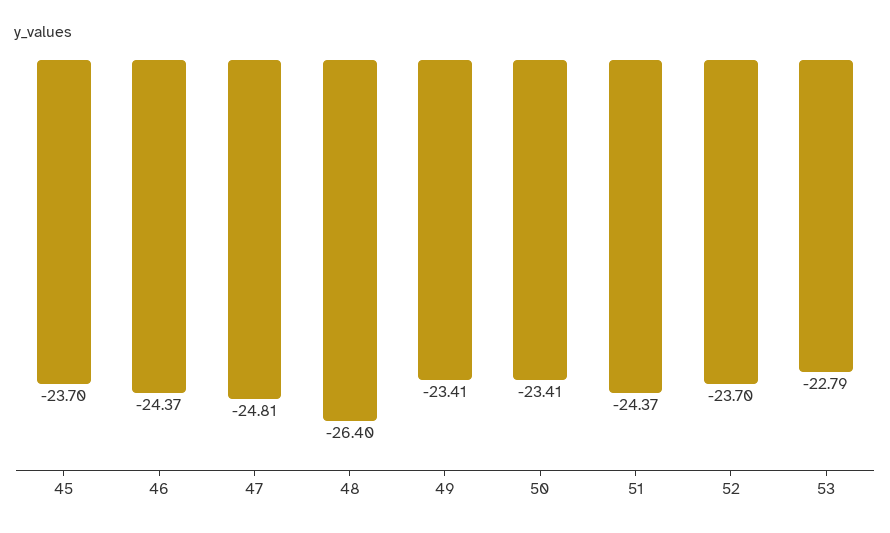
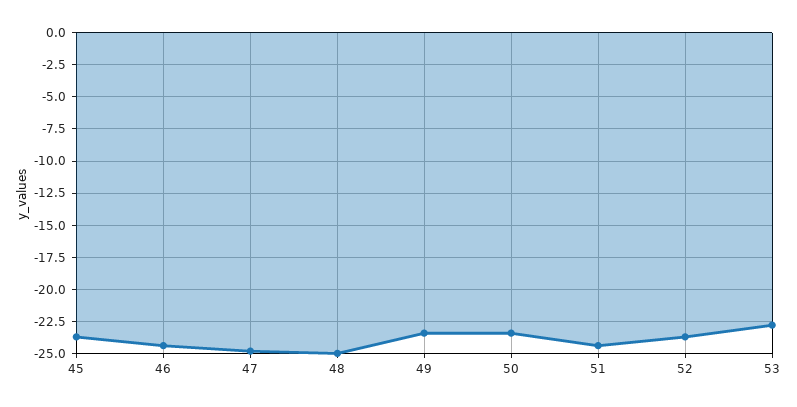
  {
    "45": -23.7,
    "46": -24.37,
    "47": -24.81,
-   "48": -26.4,
+   "48": -25,
    "49": -23.41,
    "50": -23.41,
    "51": -24.37,
    "52": -23.7,
    "53": -22.79
  }

